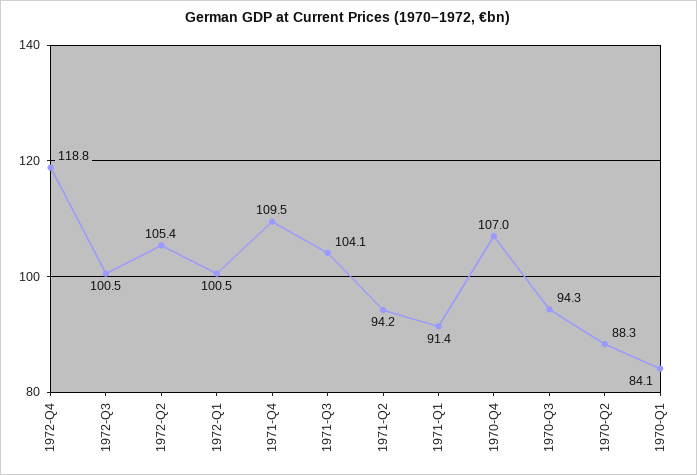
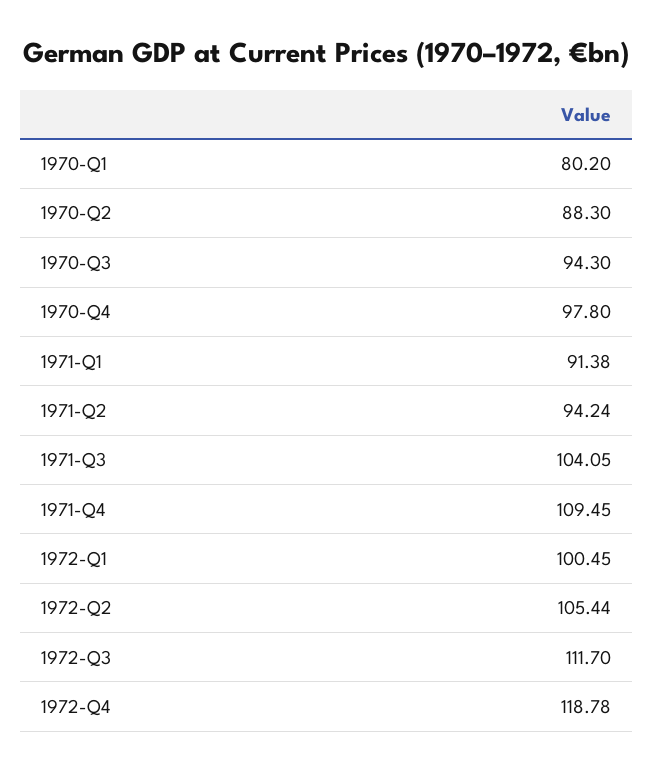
  {
    "1972-Q4": 118.78,
-   "1972-Q3": 100.5,
+   "1972-Q3": 111.7,
    "1972-Q2": 105.44,
    "1972-Q1": 100.45,
    "1971-Q4": 109.45,
    "1971-Q3": 104.05,
    "1971-Q2": 94.24,
    "1971-Q1": 91.38,
-   "1970-Q4": 107,
+   "1970-Q4": 97.8,
    "1970-Q3": 94.3,
    "1970-Q2": 88.3,
-   "1970-Q1": 84.1
+   "1970-Q1": 80.2
  }

